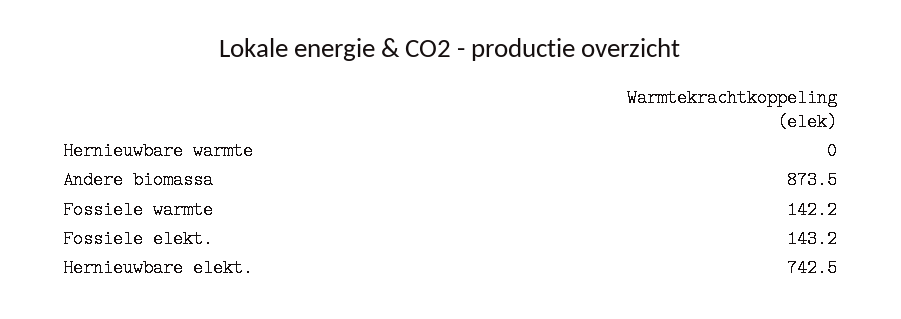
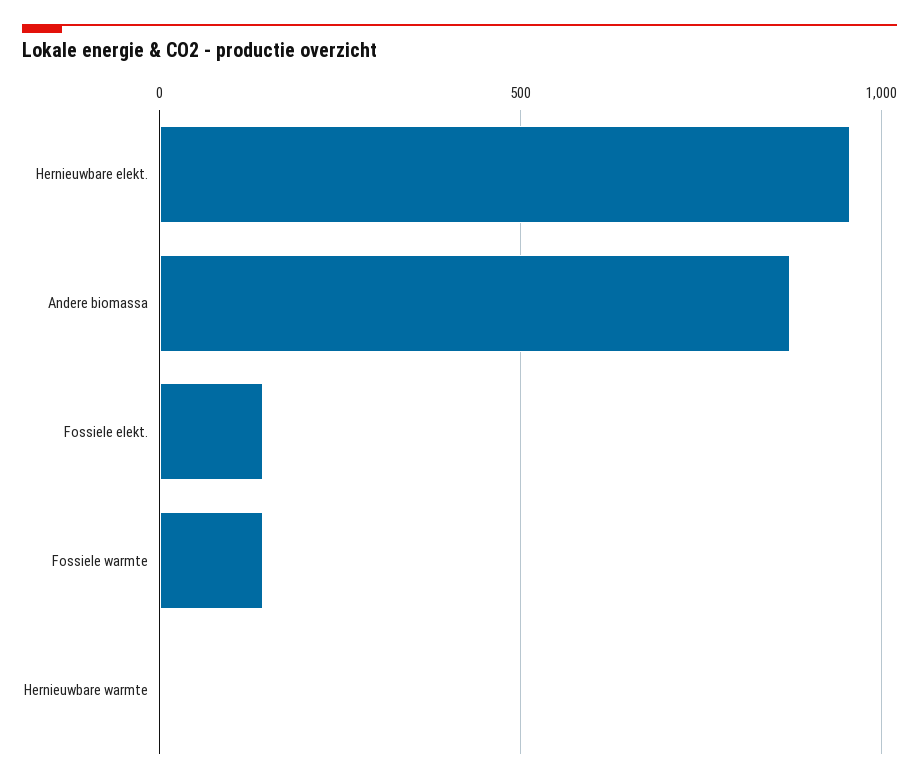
  {
    "Hernieuwbare warmte": 0,
    "Andere biomassa": 873.5,
    "Fossiele warmte": 142.2,
    "Fossiele elekt.": 143.2,
-   "Hernieuwbare elekt.": 742.5
+   "Hernieuwbare elekt.": 950
  }

